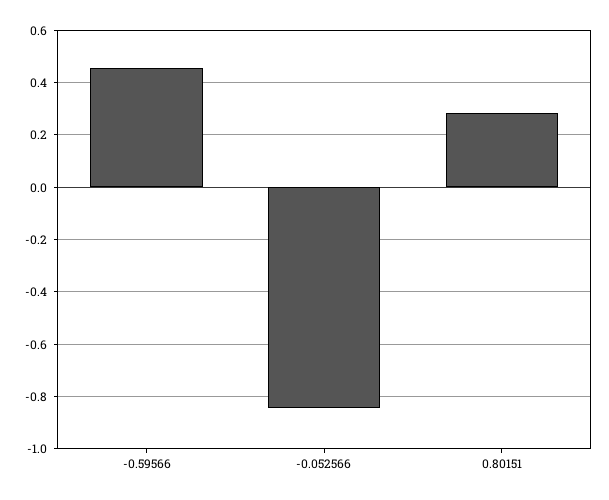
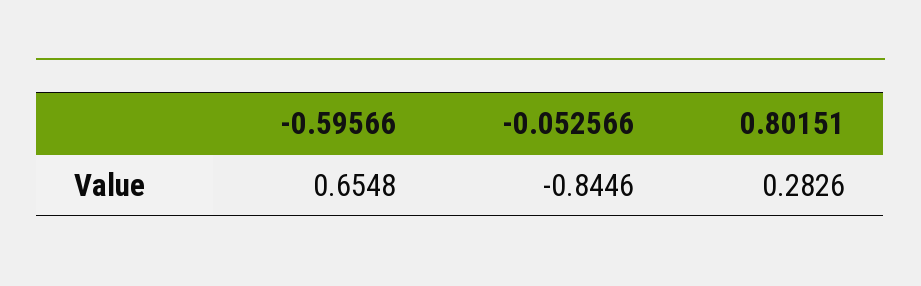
  {
-   "-0.59566": 0.45,
+   "-0.59566": 0.6548,
    "-0.052566": -0.8446,
    "0.80151": 0.2826
  }

